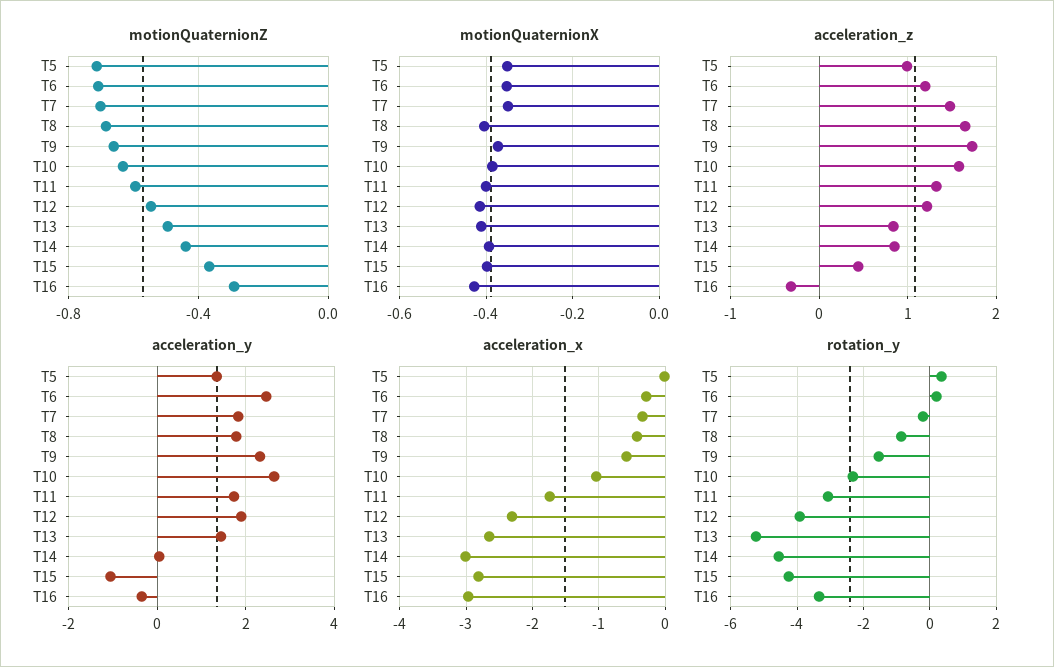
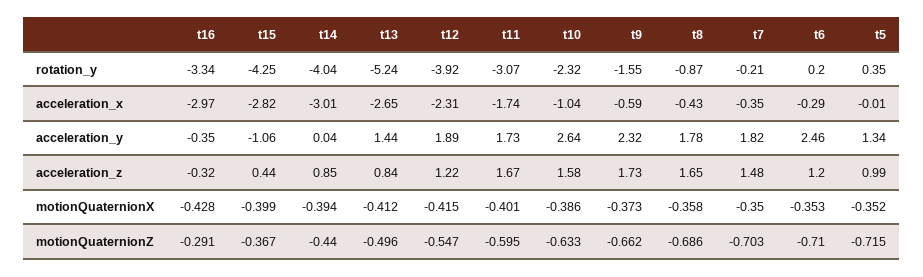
  {
    "motionQuaternionZ": {
      "T5": -0.715,
      "T6": -0.71,
      "T7": -0.703,
      "T8": -0.686,
      "T9": -0.662,
      "T10": -0.633,
      "T11": -0.595,
      "T12": -0.547,
      "T13": -0.496,
      "T14": -0.44,
      "T15": -0.367,
      "T16": -0.291
    },
    "motionQuaternionX": {
      "T5": -0.352,
      "T6": -0.353,
      "T7": -0.35,
-     "T8": -0.4,
+     "T8": -0.358,
      "T9": -0.373,
      "T10": -0.386,
      "T11": -0.401,
      "T12": -0.415,
      "T13": -0.412,
      "T14": -0.394,
      "T15": -0.399,
      "T16": -0.428
    },
    "acceleration_z": {
      "T5": 0.99,
      "T6": 1.2,
      "T7": 1.48,
      "T8": 1.65,
      "T9": 1.73,
      "T10": 1.58,
-     "T11": 1.3,
+     "T11": 1.67,
      "T12": 1.22,
      "T13": 0.84,
      "T14": 0.85,
      "T15": 0.44,
      "T16": -0.32
    },
    "acceleration_y": {
      "T5": 1.34,
      "T6": 2.46,
      "T7": 1.82,
      "T8": 1.78,
      "T9": 2.32,
      "T10": 2.64,
      "T11": 1.73,
      "T12": 1.89,
      "T13": 1.44,
      "T14": 0.04,
      "T15": -1.06,
      "T16": -0.35
    },
    "acceleration_x": {
      "T5": -0.01,
      "T6": -0.29,
      "T7": -0.35,
      "T8": -0.43,
      "T9": -0.59,
      "T10": -1.04,
      "T11": -1.74,
      "T12": -2.31,
      "T13": -2.65,
      "T14": -3.01,
      "T15": -2.82,
      "T16": -2.97
    },
    "rotation_y": {
      "T5": 0.35,
      "T6": 0.2,
      "T7": -0.21,
      "T8": -0.87,
      "T9": -1.55,
      "T10": -2.32,
      "T11": -3.07,
      "T12": -3.92,
      "T13": -5.24,
-     "T14": -4.6,
+     "T14": -4.04,
      "T15": -4.25,
      "T16": -3.34
    }
  }

